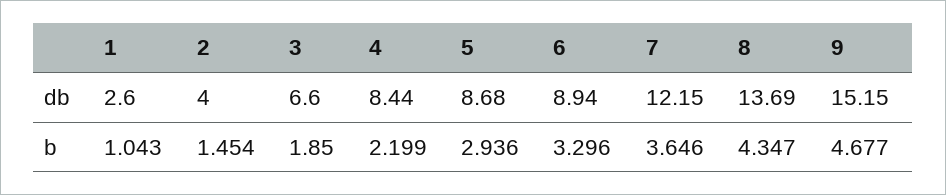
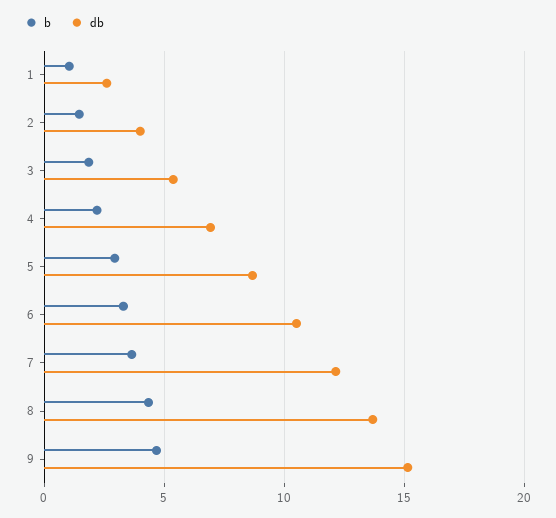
  {
    "db": {
      "1": 2.6,
      "2": 4,
-     "3": 6.6,
+     "3": 5.5,
-     "4": 8.44,
+     "4": 7,
      "5": 8.68,
-     "6": 8.94,
+     "6": 10.5,
      "7": 12.15,
      "8": 13.69,
      "9": 15.15
    },
    "b": {
      "1": 1.043,
      "2": 1.454,
      "3": 1.85,
      "4": 2.199,
      "5": 2.936,
      "6": 3.296,
      "7": 3.646,
      "8": 4.347,
      "9": 4.677
    }
  }

